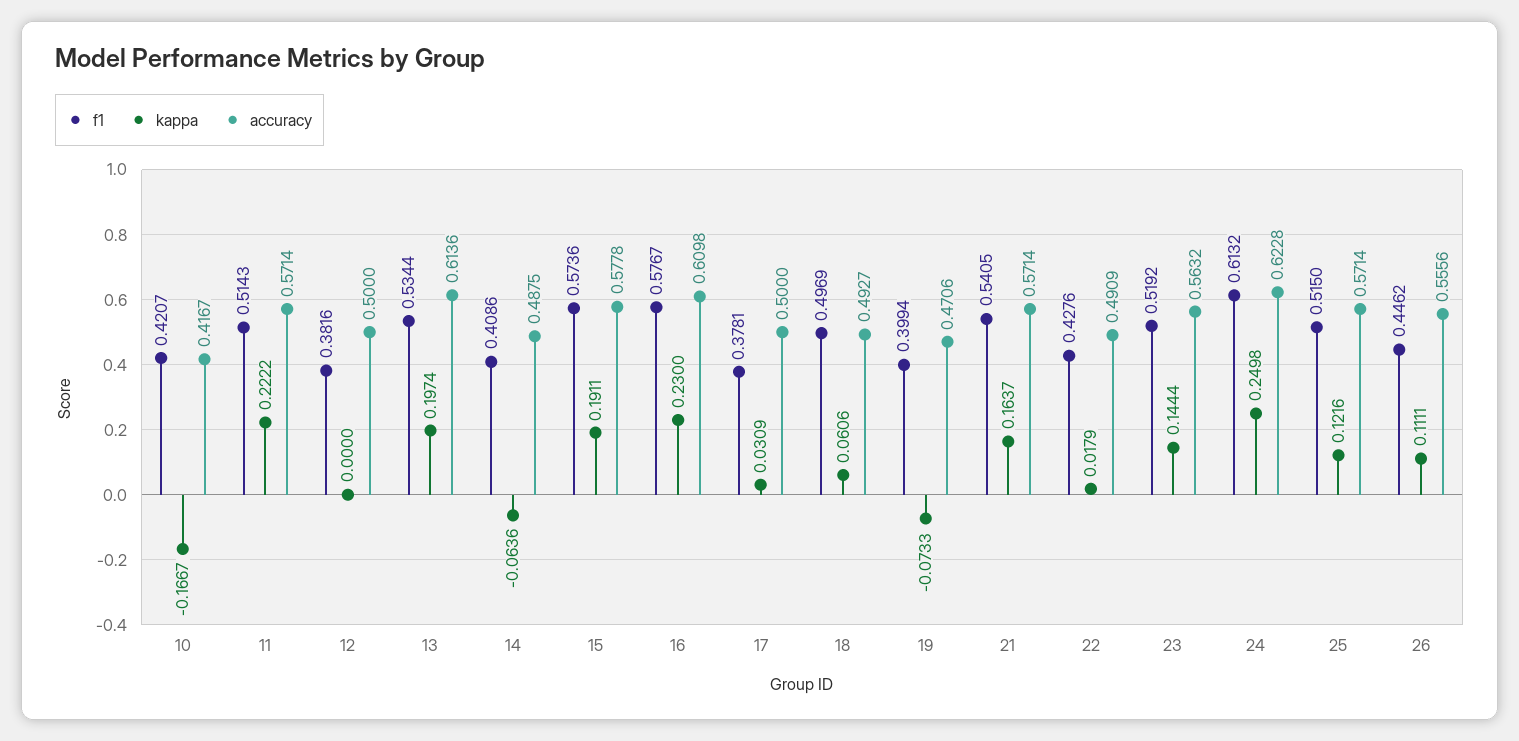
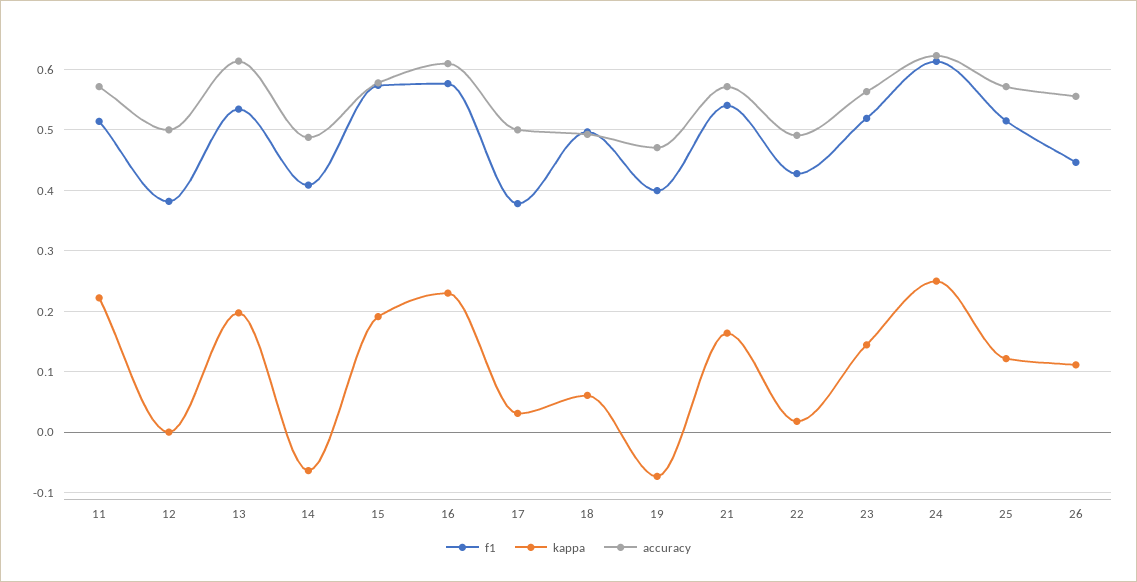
  {
    "f1": {
-     "10": 0.4207,
      "11": 0.5143,
      "12": 0.3816,
      "13": 0.5344,
      "14": 0.4086,
      "15": 0.5736,
      "16": 0.5767,
      "17": 0.3781,
      "18": 0.4969,
      "19": 0.3994,
      "21": 0.5405,
      "22": 0.4276,
      "23": 0.5192,
      "24": 0.6132,
      "25": 0.515,
      "26": 0.4462
    },
    "kappa": {
-     "10": -0.1667,
      "11": 0.2222,
      "12": 0,
      "13": 0.1974,
      "14": -0.0636,
      "15": 0.1911,
      "16": 0.23,
      "17": 0.0309,
      "18": 0.0606,
      "19": -0.0733,
      "21": 0.1637,
      "22": 0.0179,
      "23": 0.1444,
      "24": 0.2498,
      "25": 0.1216,
      "26": 0.1111
    },
    "accuracy": {
-     "10": 0.4167,
      "11": 0.5714,
      "12": 0.5,
      "13": 0.6136,
      "14": 0.4875,
      "15": 0.5778,
      "16": 0.6098,
      "17": 0.5,
      "18": 0.4927,
      "19": 0.4706,
      "21": 0.5714,
      "22": 0.4909,
      "23": 0.5632,
      "24": 0.6228,
      "25": 0.5714,
      "26": 0.5556
    }
  }

